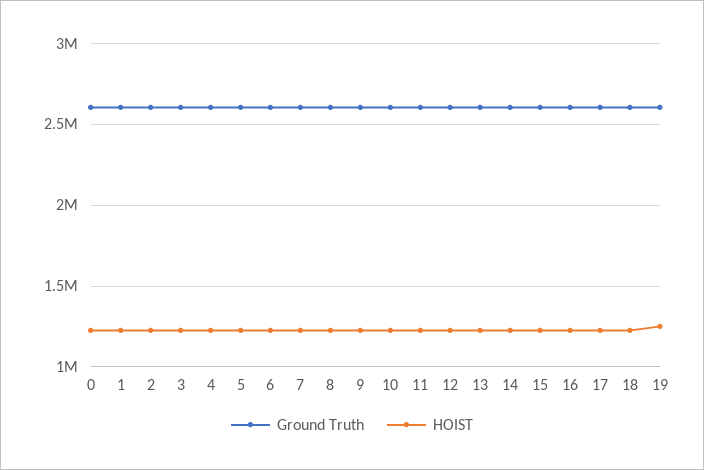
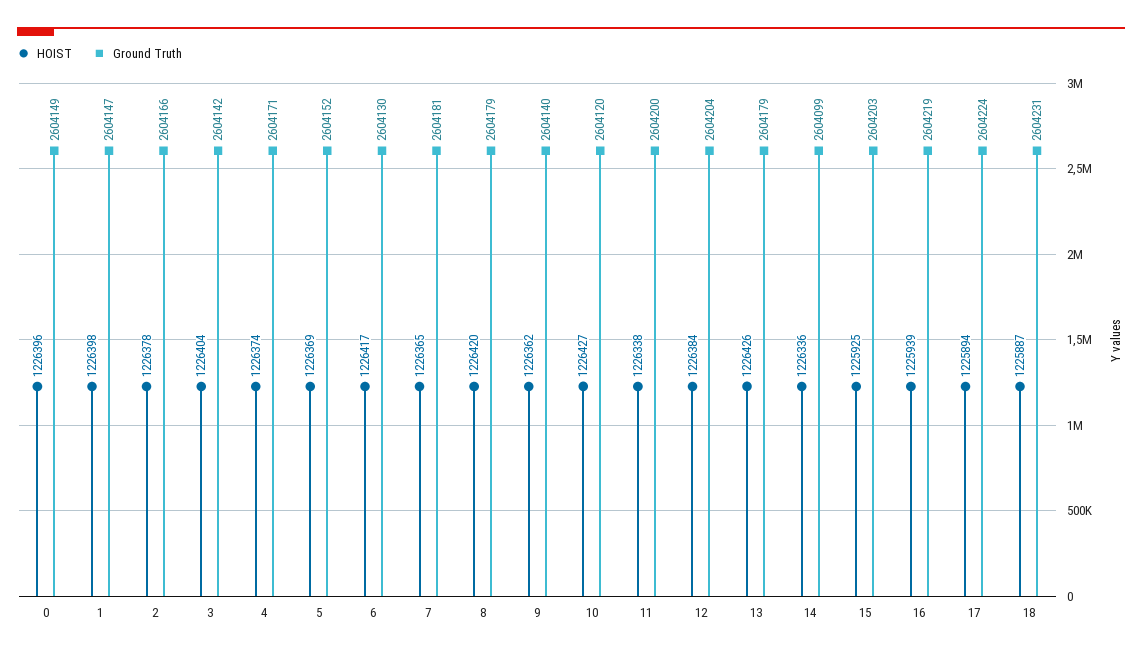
  {
    "Ground Truth": {
      "0": 2604149,
      "1": 2604147,
      "2": 2604166,
      "3": 2604142,
      "4": 2604171,
      "5": 2604152,
      "6": 2604130,
      "7": 2604181,
      "8": 2604179,
      "9": 2604140,
      "10": 2604120,
      "11": 2604200,
      "12": 2604204,
      "13": 2604179,
      "14": 2604099,
      "15": 2604203,
      "16": 2604219,
      "17": 2604224,
-     "18": 2604231,
+     "18": 2604231
-     "19": 2600000
    },
    "HOIST": {
      "0": 1226396,
      "1": 1226398,
      "2": 1226378,
      "3": 1226404,
      "4": 1226374,
      "5": 1226369,
      "6": 1226417,
      "7": 1226365,
      "8": 1226420,
      "9": 1226362,
      "10": 1226427,
      "11": 1226338,
      "12": 1226384,
      "13": 1226426,
      "14": 1226336,
      "15": 1225925,
      "16": 1225939,
      "17": 1225894,
-     "18": 1225887,
+     "18": 1225887
-     "19": 1250000
    }
  }

